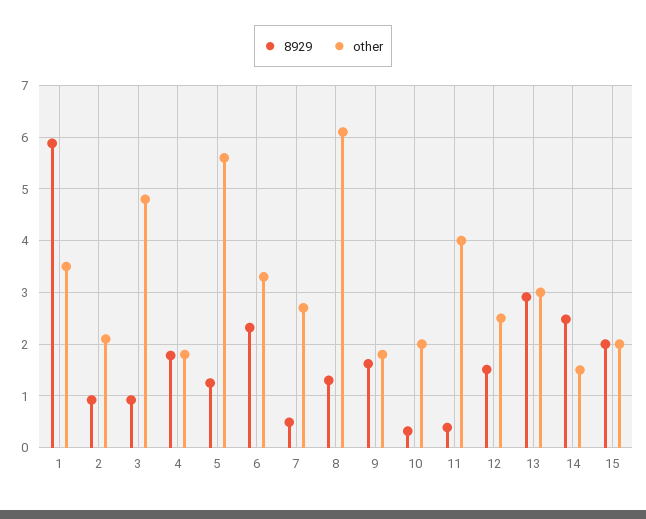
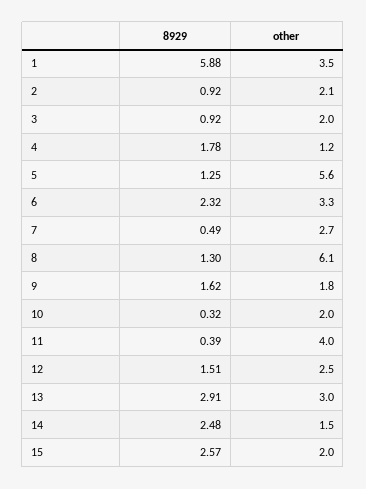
  {
    "8929": {
      "1": 5.88,
      "2": 0.92,
      "3": 0.92,
      "4": 1.78,
      "5": 1.25,
      "6": 2.32,
      "7": 0.49,
      "8": 1.3,
      "9": 1.62,
      "10": 0.32,
      "11": 0.39,
      "12": 1.51,
      "13": 2.91,
      "14": 2.48,
-     "15": 2
+     "15": 2.57
    },
    "other": {
      "1": 3.5,
      "2": 2.1,
-     "3": 4.8,
+     "3": 2,
-     "4": 1.8,
+     "4": 1.2,
      "5": 5.6,
      "6": 3.3,
      "7": 2.7,
      "8": 6.1,
      "9": 1.8,
      "10": 2,
      "11": 4,
      "12": 2.5,
      "13": 3,
      "14": 1.5,
      "15": 2
    }
  }

